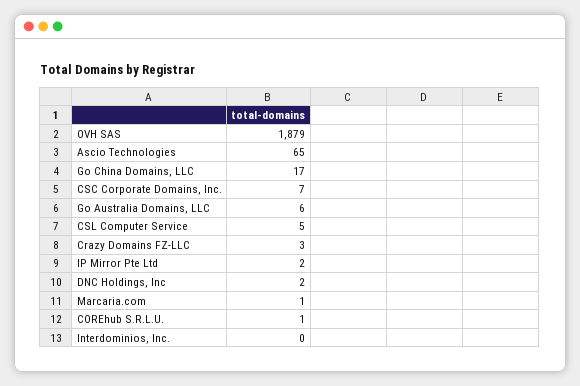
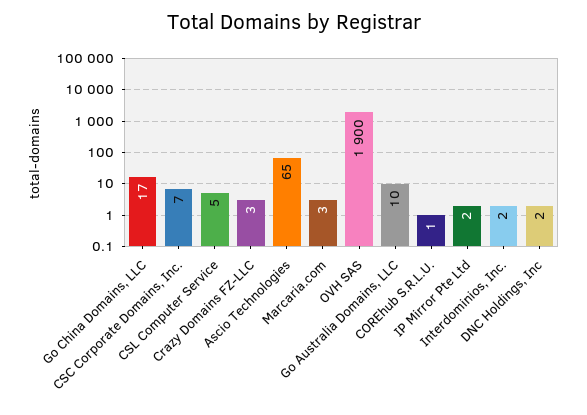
  {
-   "OVH SAS": 1879,
+   "OVH SAS": 1900,
    "Ascio Technologies": 65,
    "Go China Domains, LLC": 17,
    "CSC Corporate Domains, Inc.": 7,
-   "Go Australia Domains, LLC": 6,
+   "Go Australia Domains, LLC": 10,
    "CSL Computer Service": 5,
    "Crazy Domains FZ-LLC": 3,
    "IP Mirror Pte Ltd": 2,
    "DNC Holdings, Inc": 2,
-   "Marcaria.com": 1,
+   "Marcaria.com": 3,
    "COREhub S.R.L.U.": 1,
-   "Interdominios, Inc.": 0
+   "Interdominios, Inc.": 2
  }

